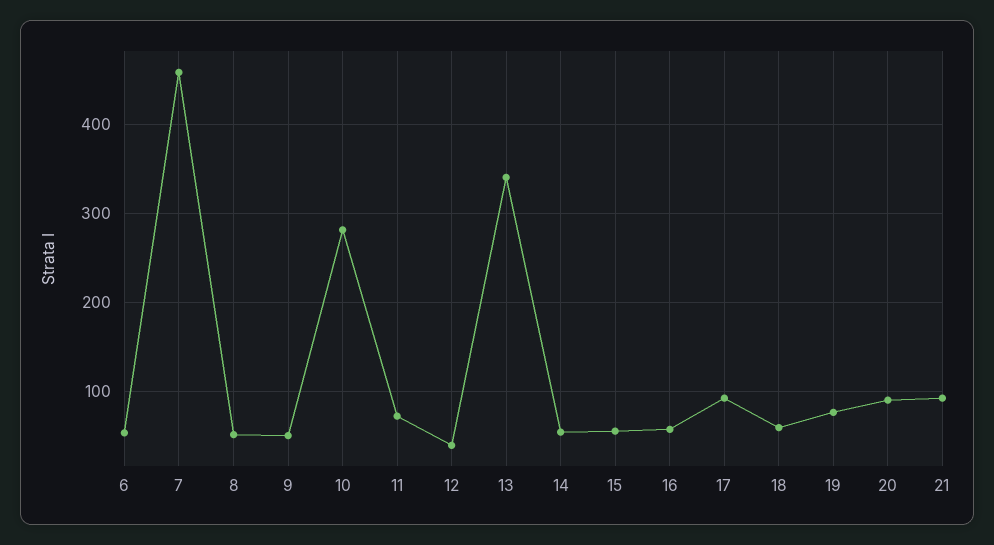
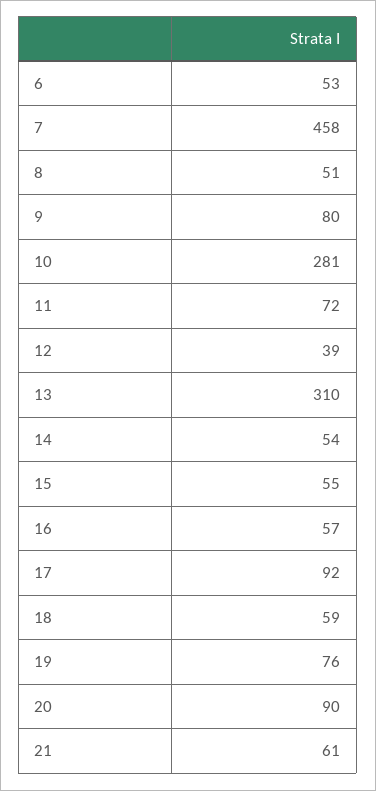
  {
    "6": 53,
    "7": 458,
    "8": 51,
-   "9": 50,
+   "9": 80,
    "10": 281,
    "11": 72,
    "12": 39,
-   "13": 340,
+   "13": 310,
    "14": 54,
    "15": 55,
    "16": 57,
    "17": 92,
    "18": 59,
    "19": 76,
    "20": 90,
-   "21": 90
+   "21": 61
  }

